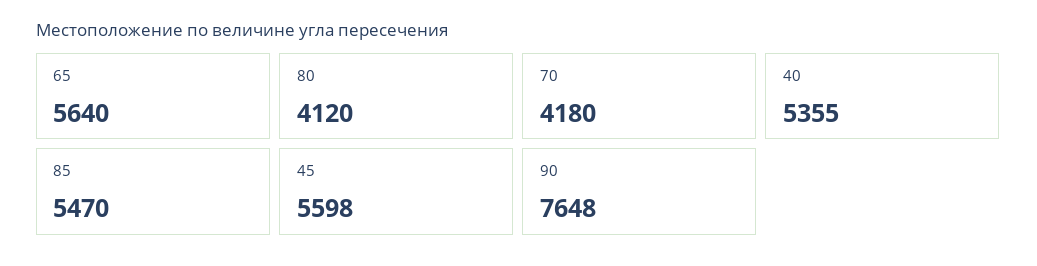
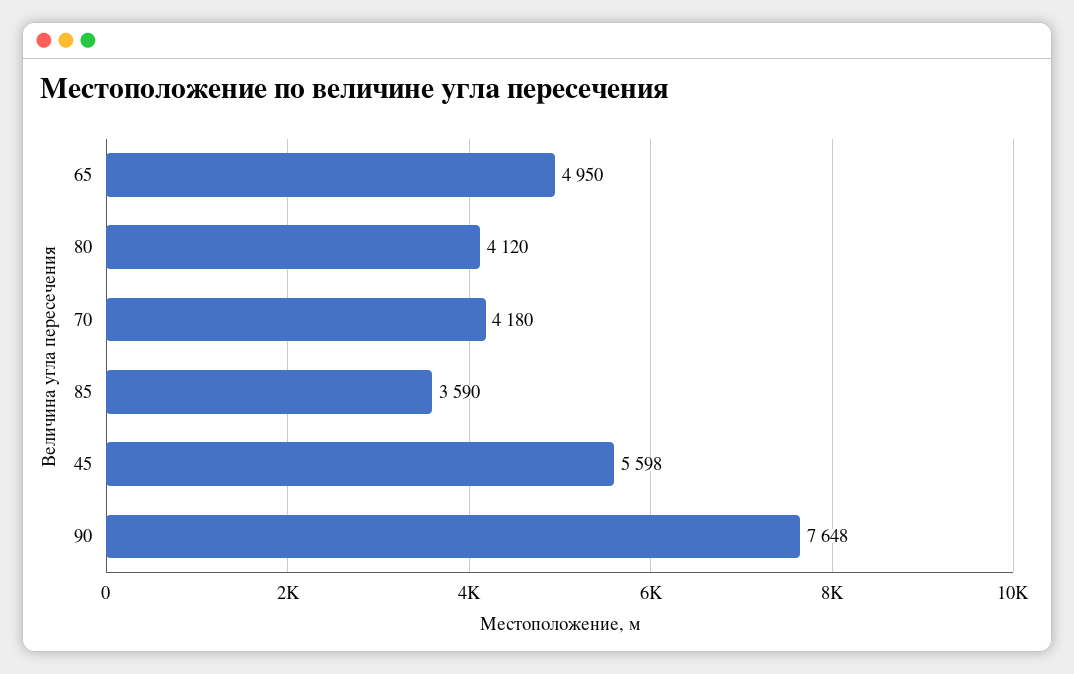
  {
-   "65": 5640,
+   "65": 4950,
    "80": 4120,
    "70": 4180,
-   "40": 5355,
-   "85": 5470,
+   "85": 3590,
    "45": 5598,
    "90": 7648
  }

